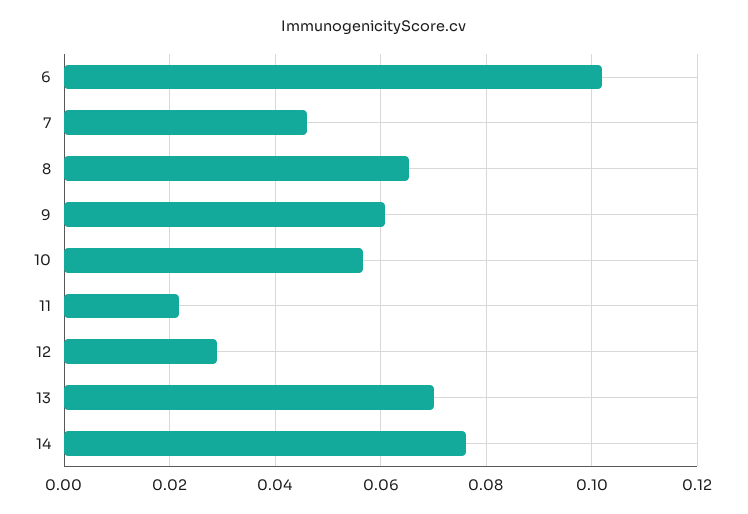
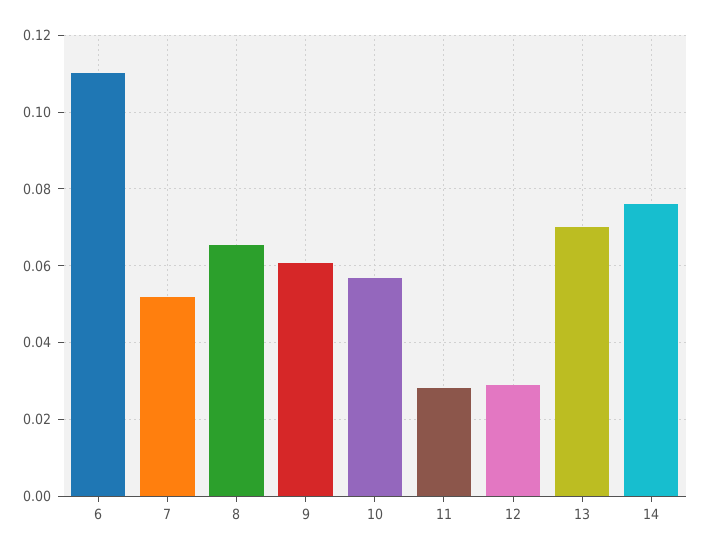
  {
-   "6": 0.102,
+   "6": 0.11,
-   "7": 0.046,
+   "7": 0.052,
    "8": 0.066,
    "9": 0.06,
    "10": 0.056,
-   "11": 0.022,
+   "11": 0.028,
    "12": 0.028,
    "13": 0.07,
    "14": 0.076
  }

